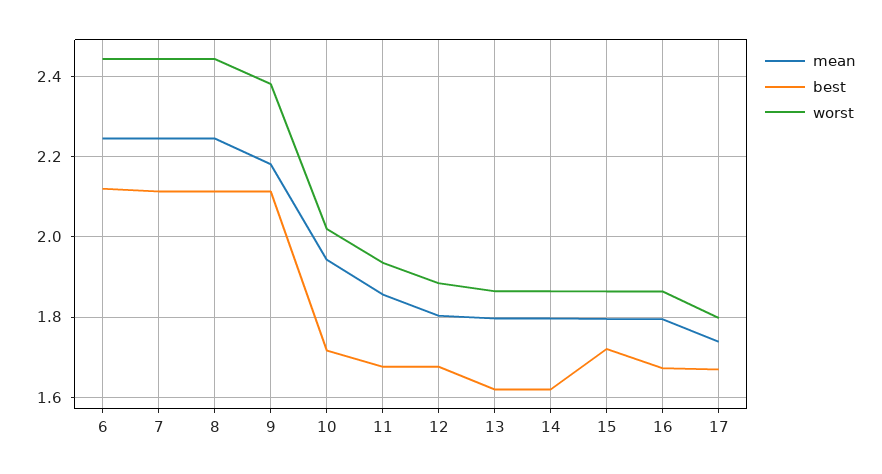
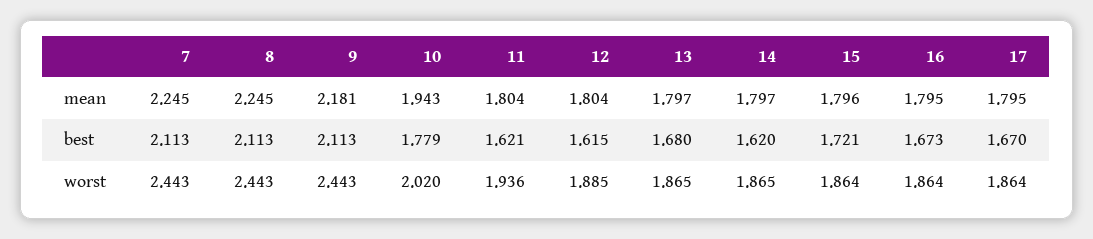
  {
    "mean": {
-     "6": 2.24,
      "7": 2.245,
      "8": 2.245,
      "9": 2.181,
      "10": 1.943,
-     "11": 1.86,
+     "11": 1.804,
      "12": 1.804,
      "13": 1.797,
      "14": 1.797,
      "15": 1.796,
      "16": 1.795,
-     "17": 1.74
+     "17": 1.795
    },
    "best": {
-     "6": 2.12,
      "7": 2.113,
      "8": 2.113,
      "9": 2.113,
-     "10": 1.72,
+     "10": 1.779,
-     "11": 1.68,
+     "11": 1.621,
-     "12": 1.68,
+     "12": 1.615,
-     "13": 1.62,
+     "13": 1.68,
      "14": 1.62,
      "15": 1.721,
      "16": 1.673,
      "17": 1.67
    },
    "worst": {
-     "6": 2.44,
      "7": 2.443,
      "8": 2.443,
-     "9": 2.38,
+     "9": 2.443,
      "10": 2.02,
      "11": 1.936,
      "12": 1.885,
      "13": 1.865,
      "14": 1.865,
      "15": 1.864,
      "16": 1.864,
-     "17": 1.8
+     "17": 1.864
    }
  }

